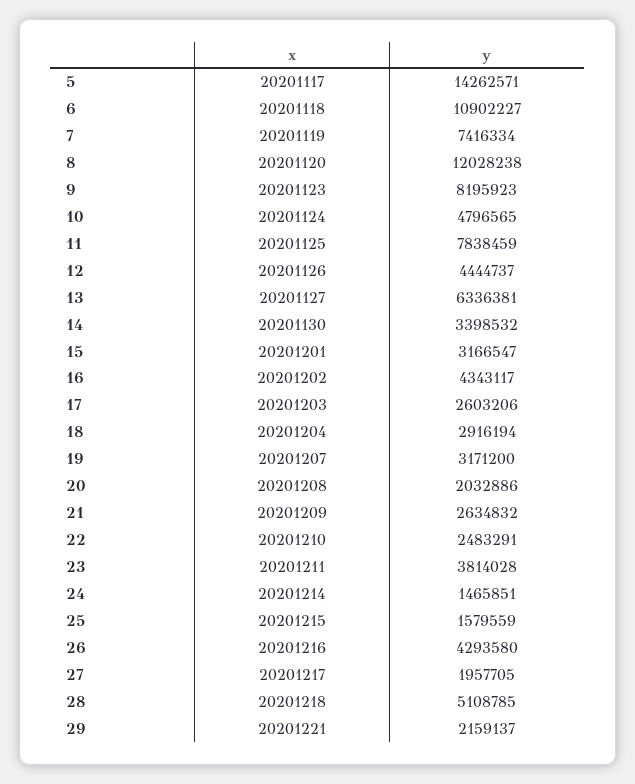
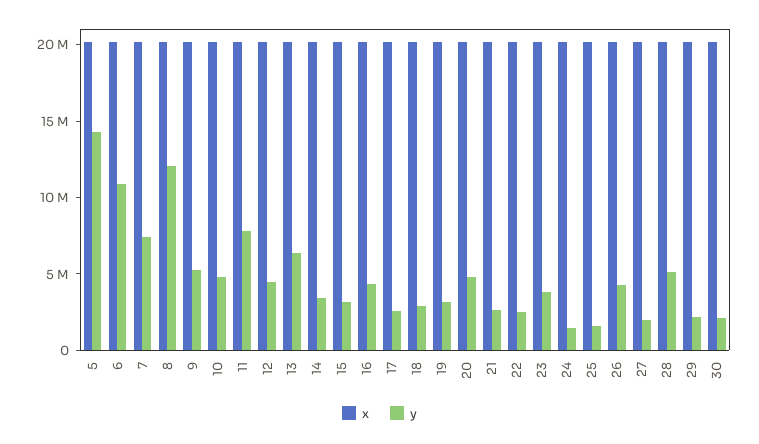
  {
    "x": {
      "5": 20201117,
      "6": 20201118,
      "7": 20201119,
      "8": 20201120,
      "9": 20201123,
      "10": 20201124,
      "11": 20201125,
      "12": 20201126,
      "13": 20201127,
      "14": 20201130,
      "15": 20201201,
      "16": 20201202,
      "17": 20201203,
      "18": 20201204,
      "19": 20201207,
      "20": 20201208,
      "21": 20201209,
      "22": 20201210,
      "23": 20201211,
      "24": 20201214,
      "25": 20201215,
      "26": 20201216,
      "27": 20201217,
      "28": 20201218,
-     "29": 20201221
+     "29": 20201221,
+     "30": 20000000
    },
    "y": {
      "5": 14262571,
      "6": 10902227,
      "7": 7416334,
      "8": 12028238,
-     "9": 8195923,
+     "9": 5000000,
      "10": 4796565,
      "11": 7838459,
      "12": 4444737,
      "13": 6336381,
      "14": 3398532,
      "15": 3166547,
      "16": 4343117,
      "17": 2603206,
      "18": 2916194,
      "19": 3171200,
-     "20": 2032886,
+     "20": 5000000,
      "21": 2634832,
      "22": 2483291,
      "23": 3814028,
      "24": 1465851,
      "25": 1579559,
      "26": 4293580,
      "27": 1957705,
      "28": 5108785,
-     "29": 2159137
+     "29": 2159137,
+     "30": 2000000
    }
  }

